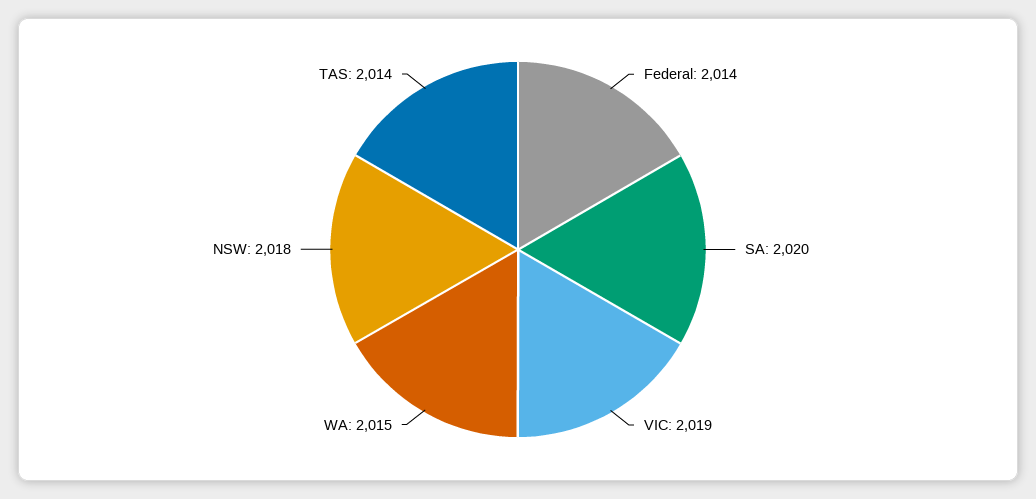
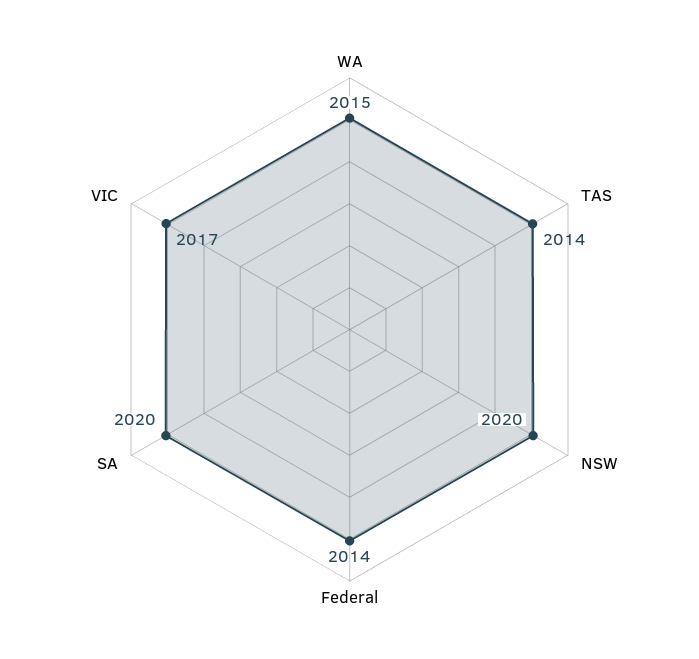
  {
    "Federal": 2014,
    "SA": 2020,
-   "VIC": 2019,
+   "VIC": 2017,
    "WA": 2015,
-   "NSW": 2018,
+   "NSW": 2020,
    "TAS": 2014
  }

